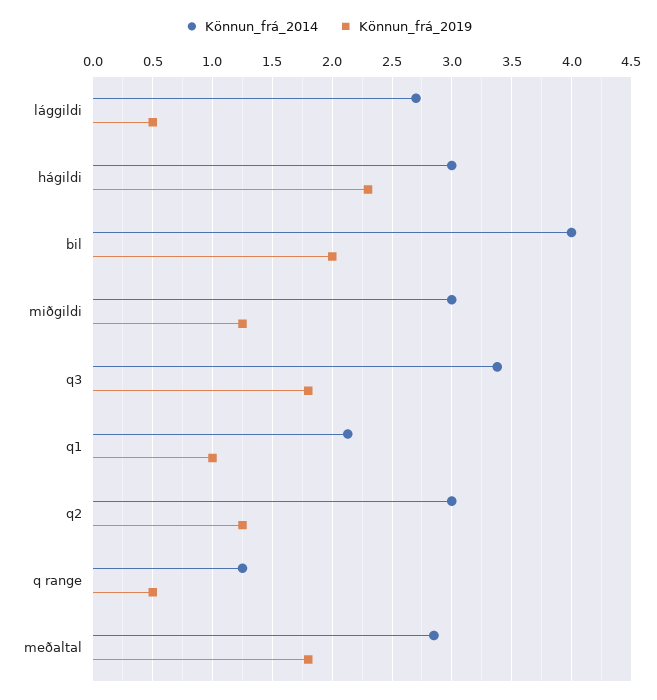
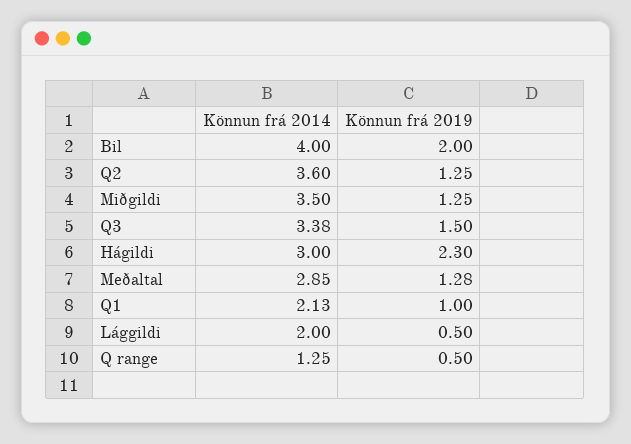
  {
    "Könnun_frá_2014": {
-     "lággildi": 2.7,
+     "lággildi": 2,
      "hágildi": 3,
      "bil": 4,
-     "miðgildi": 3,
+     "miðgildi": 3.5,
      "q3": 3.38,
      "q1": 2.13,
-     "q2": 3,
+     "q2": 3.6,
      "q range": 1.25,
      "meðaltal": 2.85
    },
    "Könnun_frá_2019": {
      "lággildi": 0.5,
      "hágildi": 2.3,
      "bil": 2,
      "miðgildi": 1.25,
-     "q3": 1.8,
+     "q3": 1.5,
      "q1": 1,
      "q2": 1.25,
      "q range": 0.5,
-     "meðaltal": 1.8
+     "meðaltal": 1.28
    }
  }

